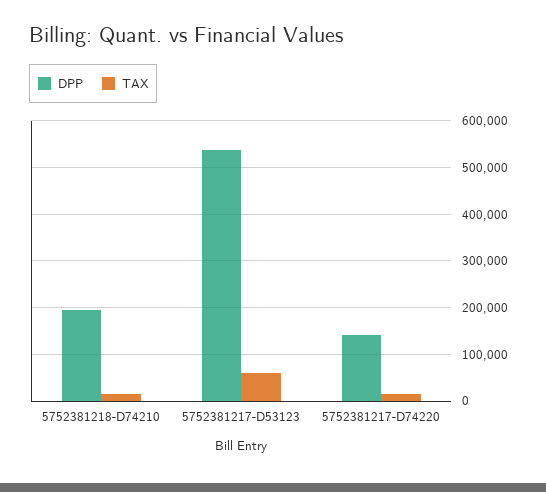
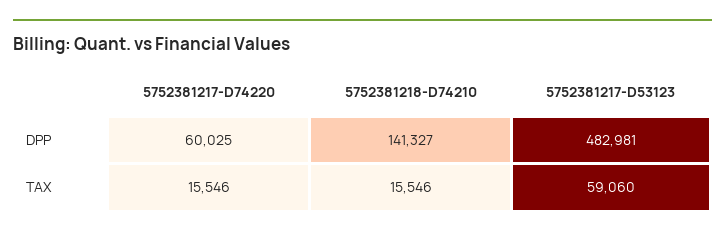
  {
    "DPP": {
-     "5752381218-D74210": 200000,
+     "5752381218-D74210": 141327,
-     "5752381217-D53123": 540000,
+     "5752381217-D53123": 482981,
-     "5752381217-D74220": 140000
+     "5752381217-D74220": 60025
    },
    "TAX": {
      "5752381218-D74210": 15546,
      "5752381217-D53123": 59060,
      "5752381217-D74220": 15546
    }
  }

